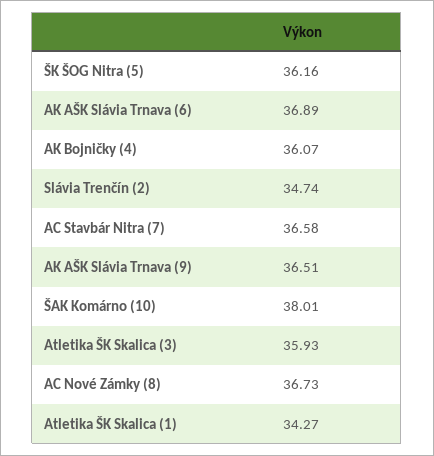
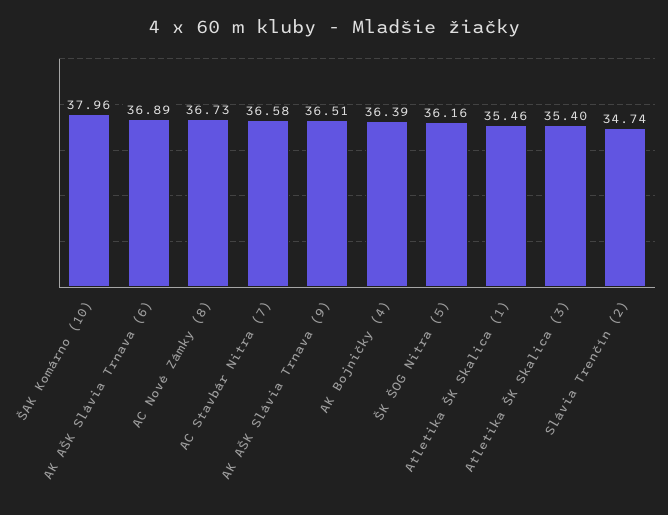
  {
    "ŠK ŠOG Nitra (5)": 36.16,
    "AK AŠK Slávia Trnava (6)": 36.89,
-   "AK Bojničky (4)": 36.07,
+   "AK Bojničky (4)": 36.39,
    "Slávia Trenčín (2)": 34.74,
    "AC Stavbár Nitra (7)": 36.58,
    "AK AŠK Slávia Trnava (9)": 36.51,
-   "ŠAK Komárno (10)": 38.01,
+   "ŠAK Komárno (10)": 37.96,
-   "Atletika ŠK Skalica (3)": 35.93,
+   "Atletika ŠK Skalica (3)": 35.4,
    "AC Nové Zámky (8)": 36.73,
-   "Atletika ŠK Skalica (1)": 34.27
+   "Atletika ŠK Skalica (1)": 35.46
  }

